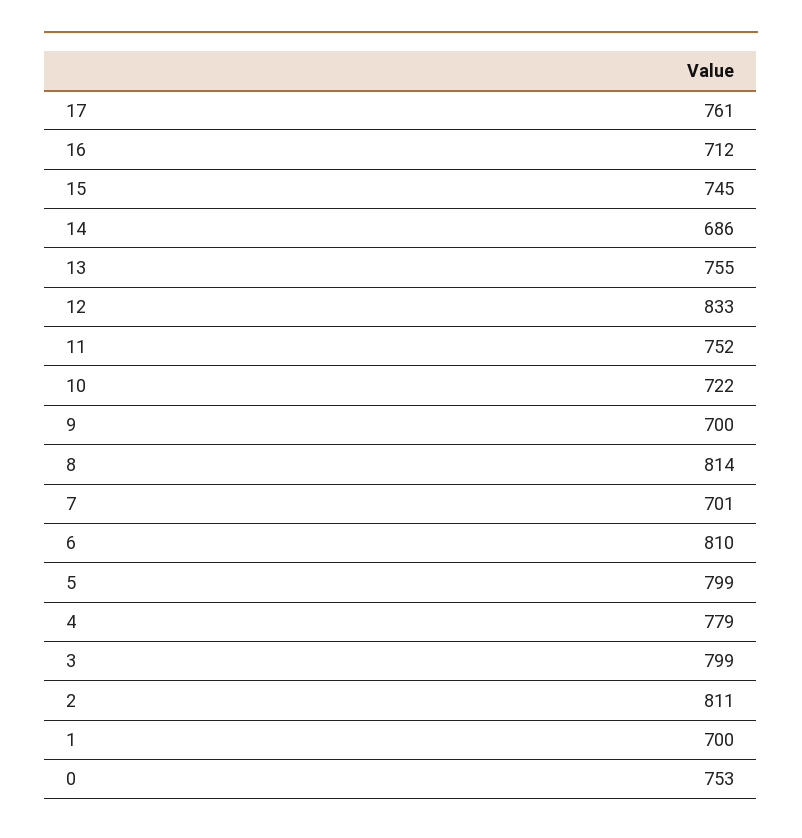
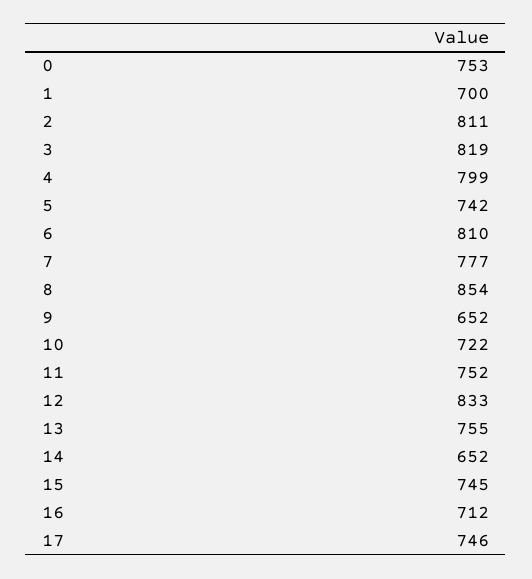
  {
-   "17": 761,
+   "17": 746,
    "16": 712,
    "15": 745,
-   "14": 686,
+   "14": 652,
    "13": 755,
    "12": 833,
    "11": 752,
    "10": 722,
-   "9": 700,
+   "9": 652,
-   "8": 814,
+   "8": 854,
-   "7": 701,
+   "7": 777,
    "6": 810,
-   "5": 799,
+   "5": 742,
-   "4": 779,
+   "4": 799,
-   "3": 799,
+   "3": 819,
    "2": 811,
    "1": 700,
    "0": 753
  }

